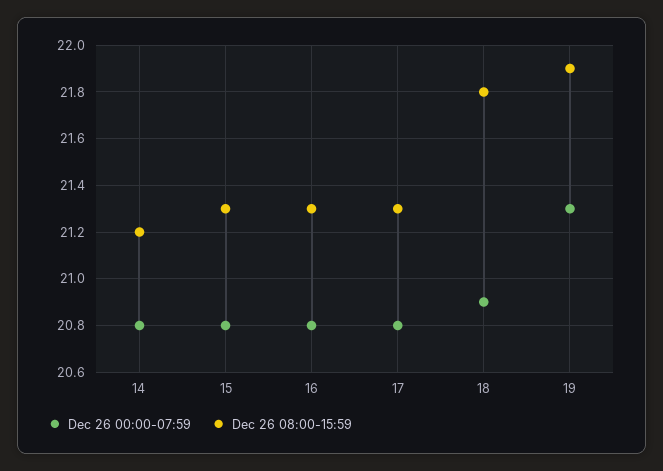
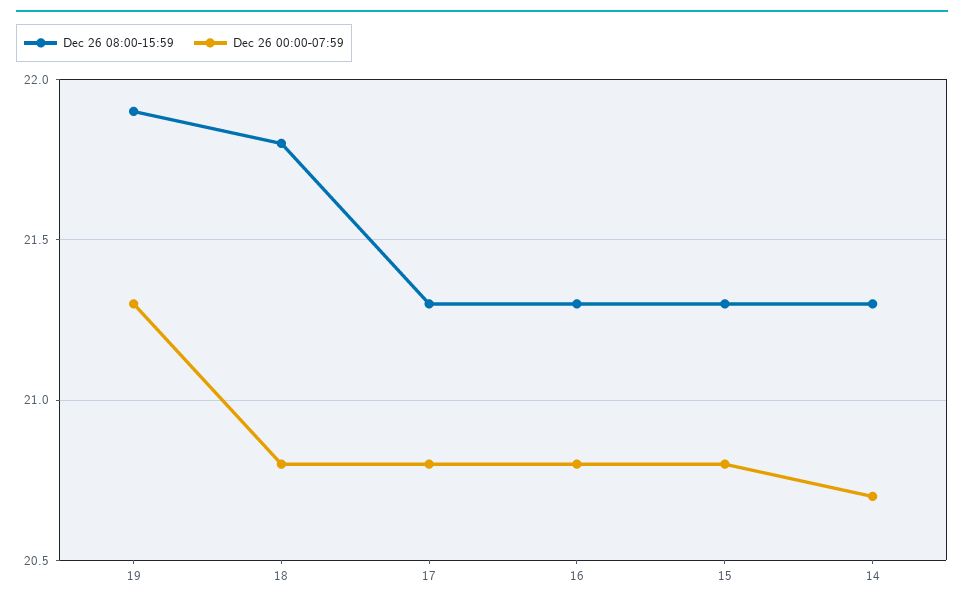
  {
    "Dec 26 00:00-07:59": {
-     "14": 20.8,
+     "14": 20.7,
      "15": 20.8,
      "16": 20.8,
      "17": 20.8,
-     "18": 20.9,
+     "18": 20.8,
      "19": 21.3
    },
    "Dec 26 08:00-15:59": {
-     "14": 21.2,
+     "14": 21.3,
      "15": 21.3,
      "16": 21.3,
      "17": 21.3,
      "18": 21.8,
      "19": 21.9
    }
  }

